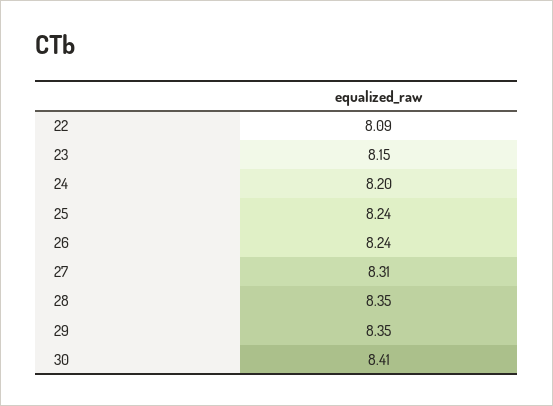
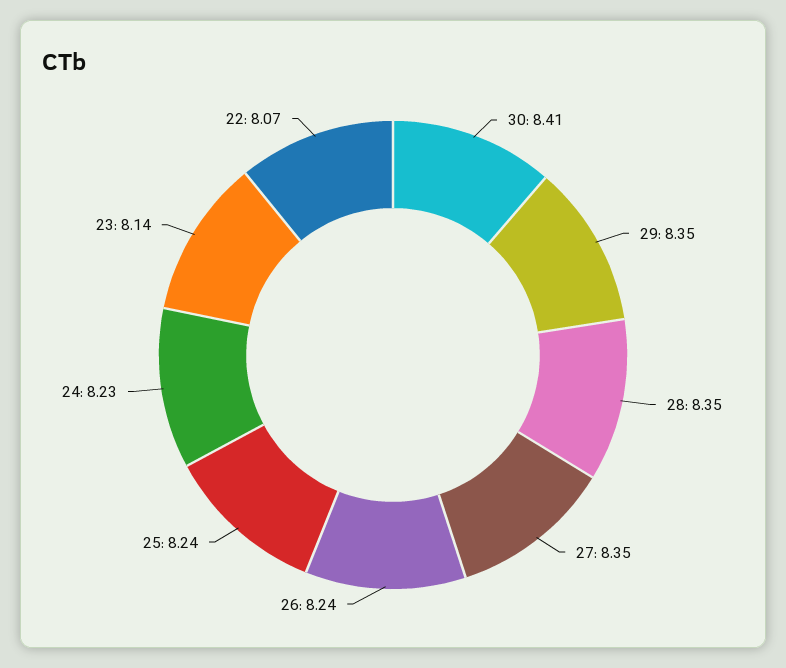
  {
-   "22": 8.09,
+   "22": 8.07,
-   "23": 8.15,
+   "23": 8.14,
-   "24": 8.2,
+   "24": 8.23,
    "25": 8.24,
    "26": 8.24,
-   "27": 8.31,
+   "27": 8.35,
    "28": 8.35,
    "29": 8.35,
    "30": 8.41
  }

